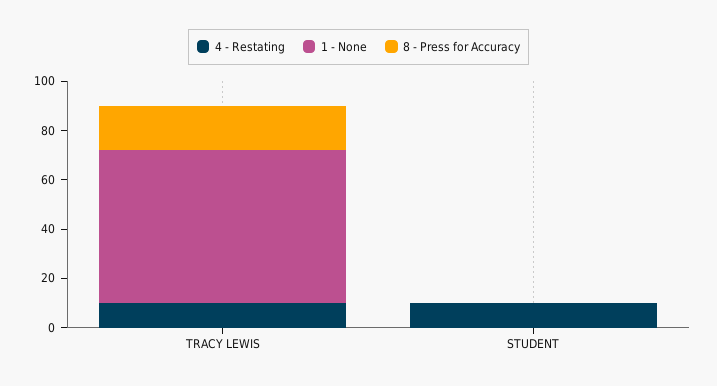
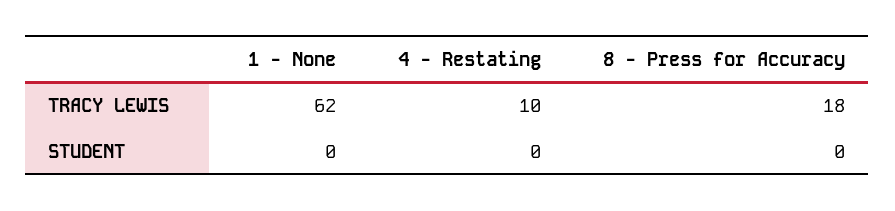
  {
    "4 - Restating": {
      "TRACY LEWIS": 10,
-     "STUDENT": 10
+     "STUDENT": 0
    },
    "1 - None": {
      "TRACY LEWIS": 62,
      "STUDENT": 0
    },
    "8 - Press for Accuracy": {
      "TRACY LEWIS": 18,
      "STUDENT": 0
    }
  }

